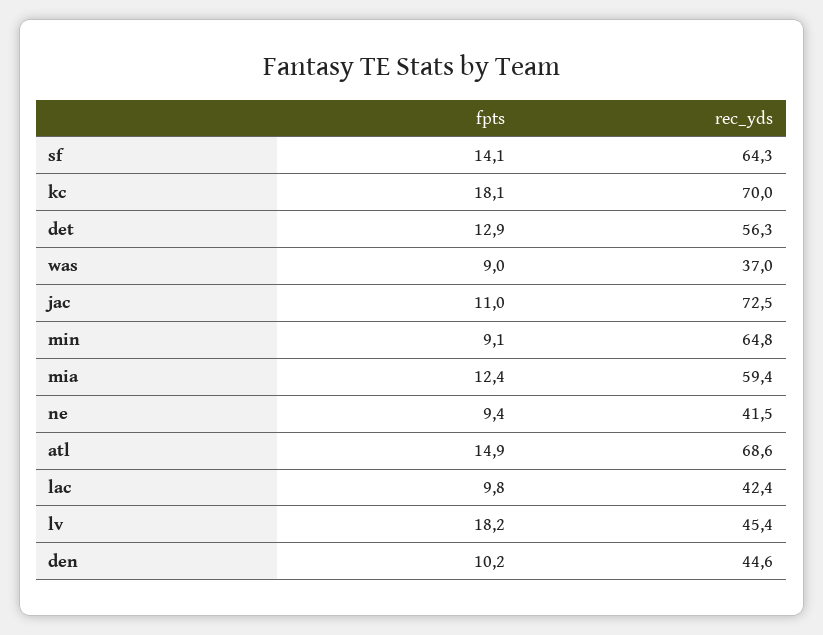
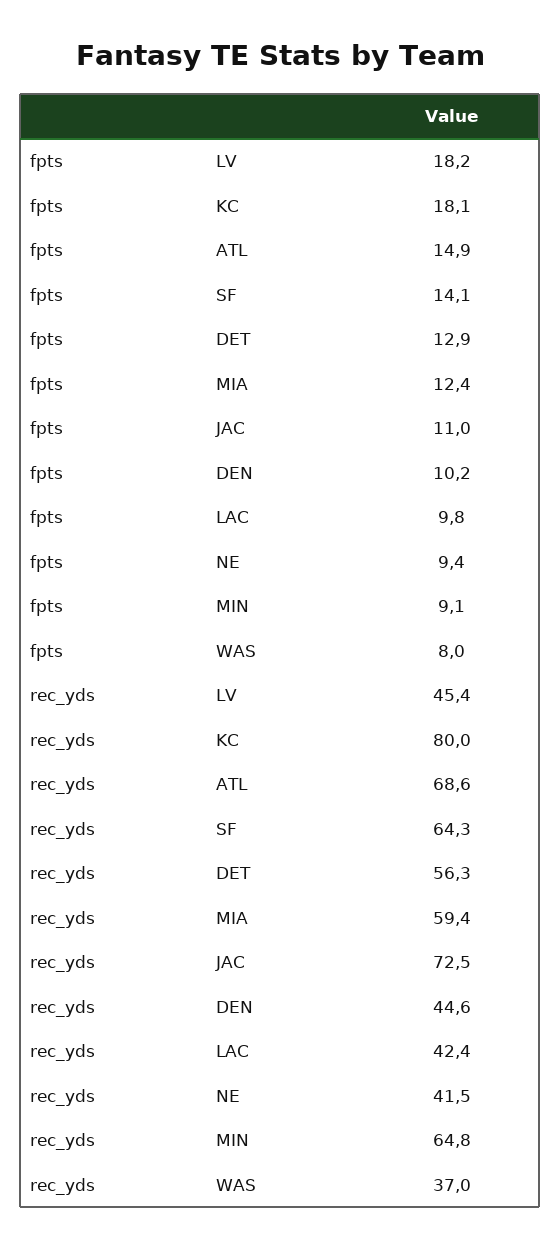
  {
    "fpts": {
      "sf": 14.1,
      "kc": 18.1,
      "det": 12.9,
-     "was": 9,
+     "was": 8,
      "jac": 11,
      "min": 9.1,
      "mia": 12.4,
      "ne": 9.4,
      "atl": 14.9,
      "lac": 9.8,
      "lv": 18.2,
      "den": 10.2
    },
    "rec_yds": {
      "sf": 64.3,
-     "kc": 70,
+     "kc": 80,
      "det": 56.3,
      "was": 37,
      "jac": 72.5,
      "min": 64.8,
      "mia": 59.4,
      "ne": 41.5,
      "atl": 68.6,
      "lac": 42.4,
      "lv": 45.4,
      "den": 44.6
    }
  }

